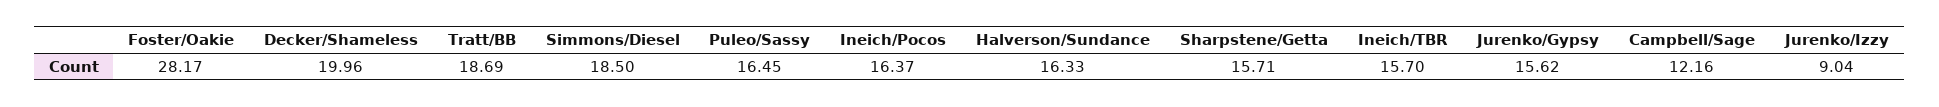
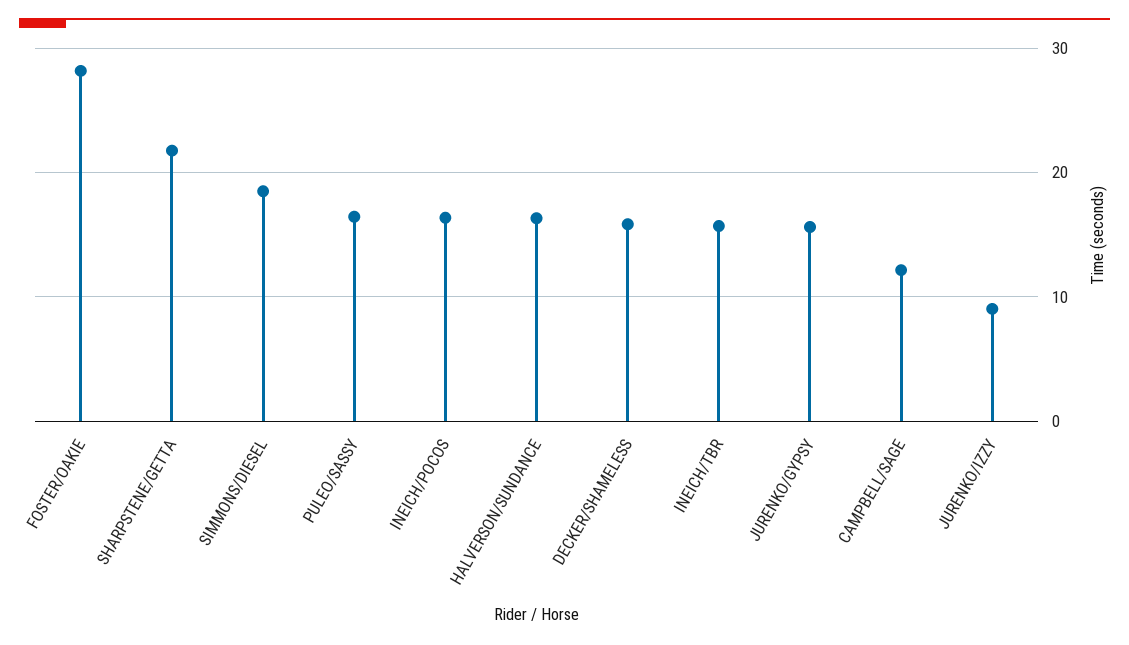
  {
    "Foster/Oakie": 28.17,
-   "Decker/Shameless": 19.96,
+   "Decker/Shameless": 16,
-   "Tratt/BB": 18.69,
    "Simmons/Diesel": 18.5,
    "Puleo/Sassy": 16.45,
    "Ineich/Pocos": 16.37,
    "Halverson/Sundance": 16.33,
-   "Sharpstene/Getta": 15.71,
+   "Sharpstene/Getta": 22,
    "Ineich/TBR": 15.7,
    "Jurenko/Gypsy": 15.62,
    "Campbell/Sage": 12.16,
    "Jurenko/Izzy": 9.04
  }

